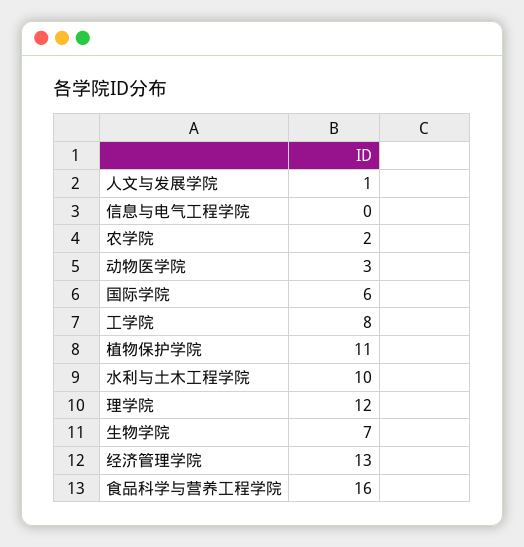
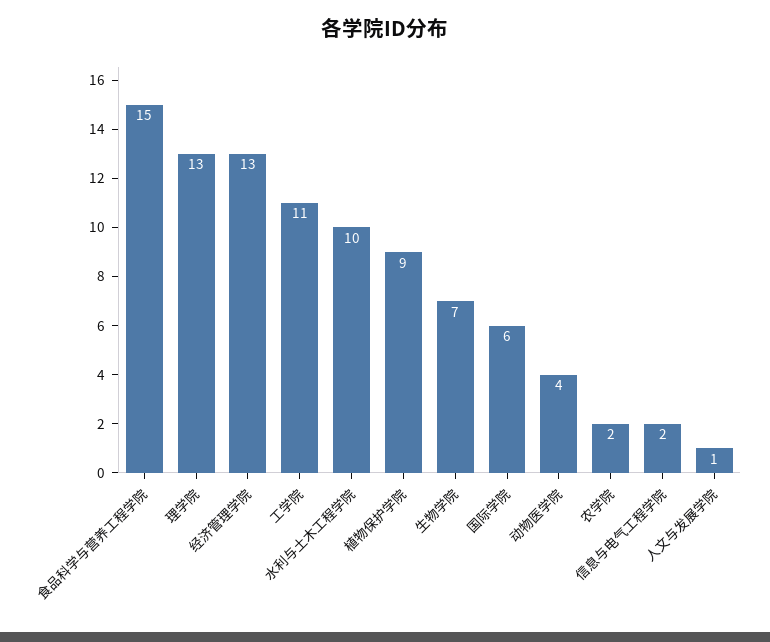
  {
    "人文与发展学院": 1,
-   "信息与电气工程学院": 0,
+   "信息与电气工程学院": 2,
    "农学院": 2,
-   "动物医学院": 3,
+   "动物医学院": 4,
    "国际学院": 6,
-   "工学院": 8,
+   "工学院": 11,
-   "植物保护学院": 11,
+   "植物保护学院": 9,
    "水利与土木工程学院": 10,
-   "理学院": 12,
+   "理学院": 13,
    "生物学院": 7,
    "经济管理学院": 13,
-   "食品科学与营养工程学院": 16
+   "食品科学与营养工程学院": 15
  }

